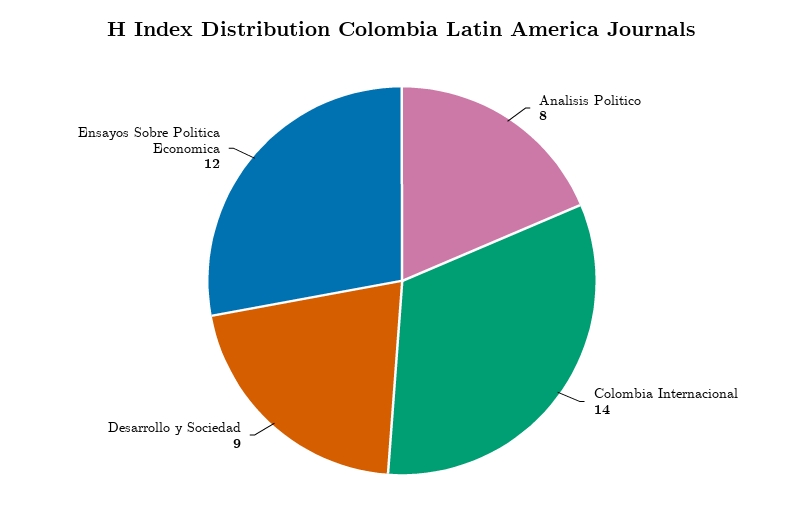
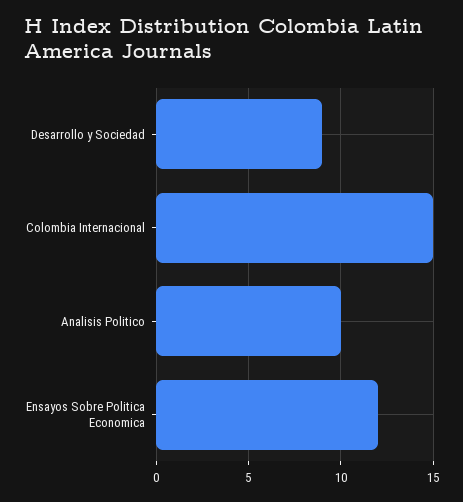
  {
-   "Analisis Politico": 8,
+   "Analisis Politico": 10,
-   "Colombia Internacional": 14,
+   "Colombia Internacional": 15,
    "Desarrollo y Sociedad": 9,
    "Ensayos Sobre Politica Economica": 12
  }

